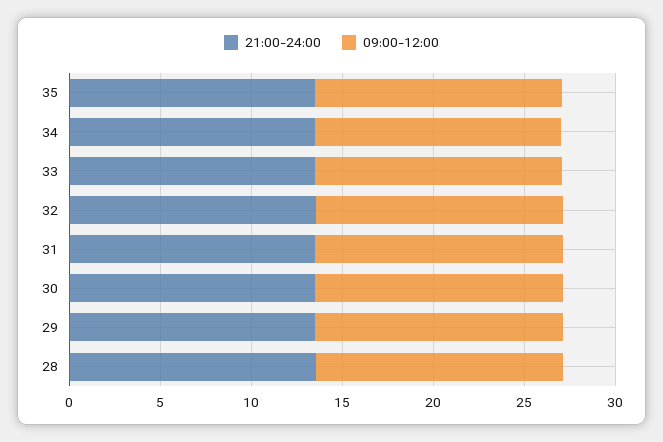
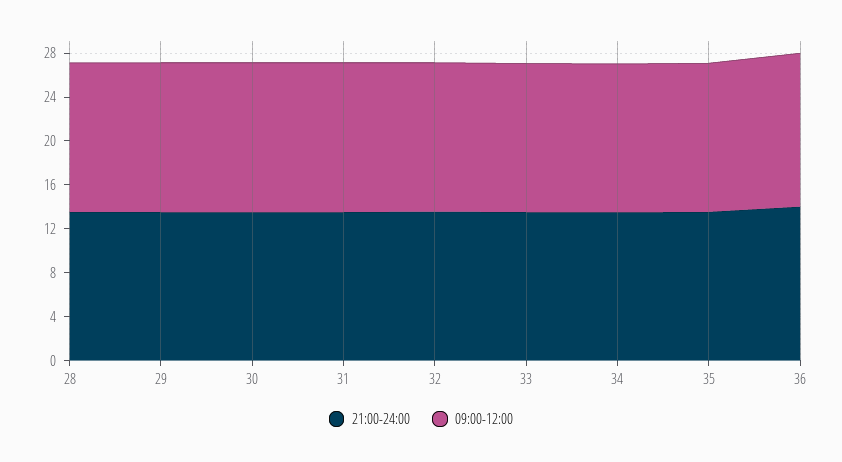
  {
    "21:00-24:00": {
      "35": 14,
      "34": 13,
      "33": 14,
      "32": 14,
      "31": 14,
      "30": 13,
      "29": 14,
-     "28": 14
+     "28": 14,
+     "36": 14
    },
    "09:00-12:00": {
      "35": 14,
      "34": 14,
      "33": 14,
      "32": 14,
      "31": 14,
      "30": 14,
      "29": 14,
-     "28": 14
+     "28": 14,
+     "36": 14
    }
  }

